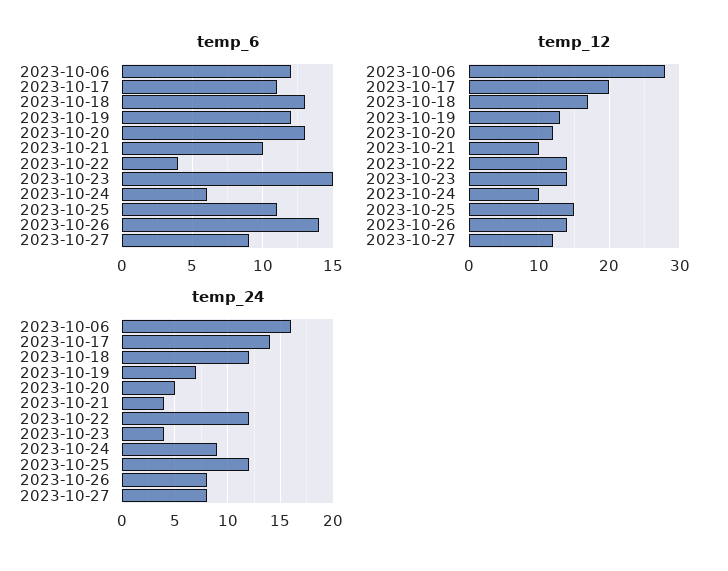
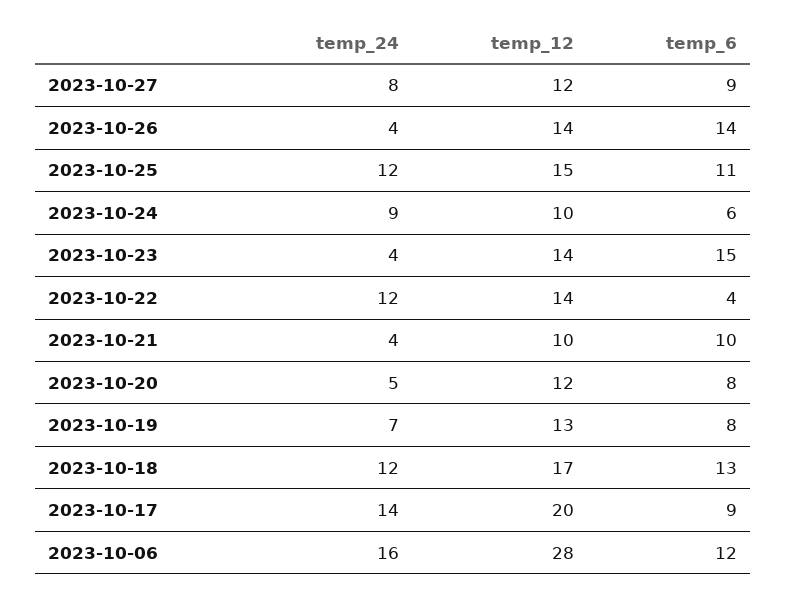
  {
    "temp_6": {
      "2023-10-06": 12,
-     "2023-10-17": 11,
+     "2023-10-17": 9,
      "2023-10-18": 13,
-     "2023-10-19": 12,
+     "2023-10-19": 8,
-     "2023-10-20": 13,
+     "2023-10-20": 8,
      "2023-10-21": 10,
      "2023-10-22": 4,
      "2023-10-23": 15,
      "2023-10-24": 6,
      "2023-10-25": 11,
      "2023-10-26": 14,
      "2023-10-27": 9
    },
    "temp_12": {
      "2023-10-06": 28,
      "2023-10-17": 20,
      "2023-10-18": 17,
      "2023-10-19": 13,
      "2023-10-20": 12,
      "2023-10-21": 10,
      "2023-10-22": 14,
      "2023-10-23": 14,
      "2023-10-24": 10,
      "2023-10-25": 15,
      "2023-10-26": 14,
      "2023-10-27": 12
    },
    "temp_24": {
      "2023-10-06": 16,
      "2023-10-17": 14,
      "2023-10-18": 12,
      "2023-10-19": 7,
      "2023-10-20": 5,
      "2023-10-21": 4,
      "2023-10-22": 12,
      "2023-10-23": 4,
      "2023-10-24": 9,
      "2023-10-25": 12,
-     "2023-10-26": 8,
+     "2023-10-26": 4,
      "2023-10-27": 8
    }
  }

